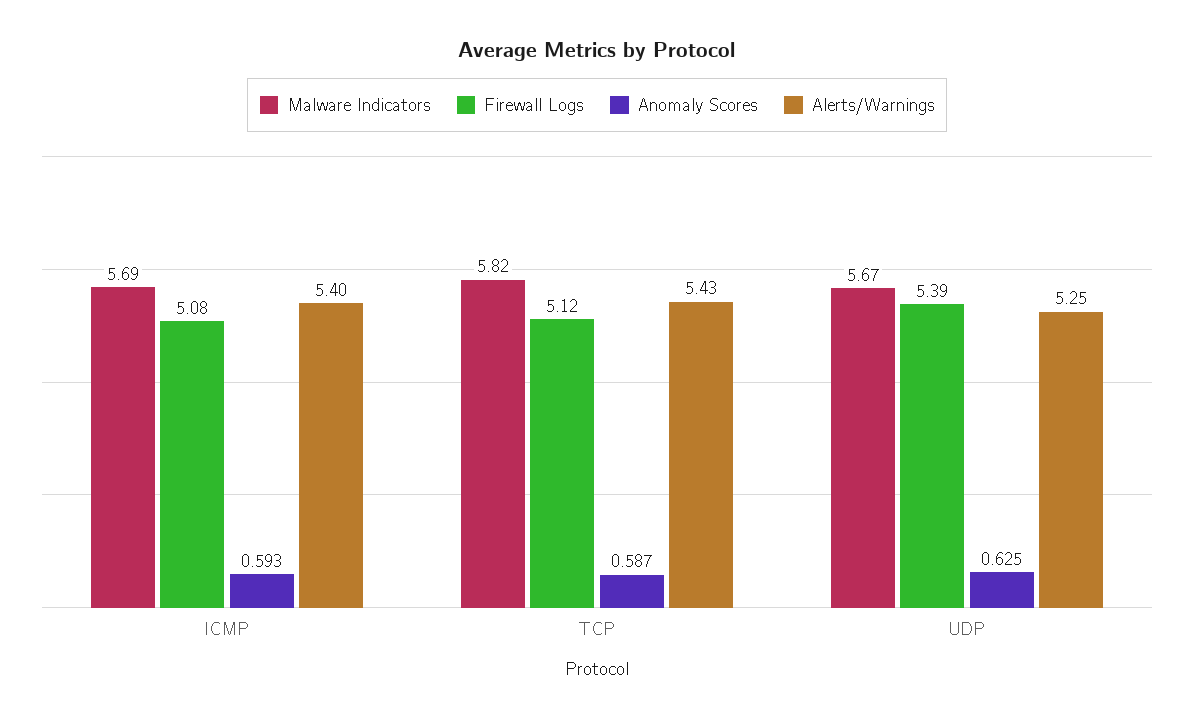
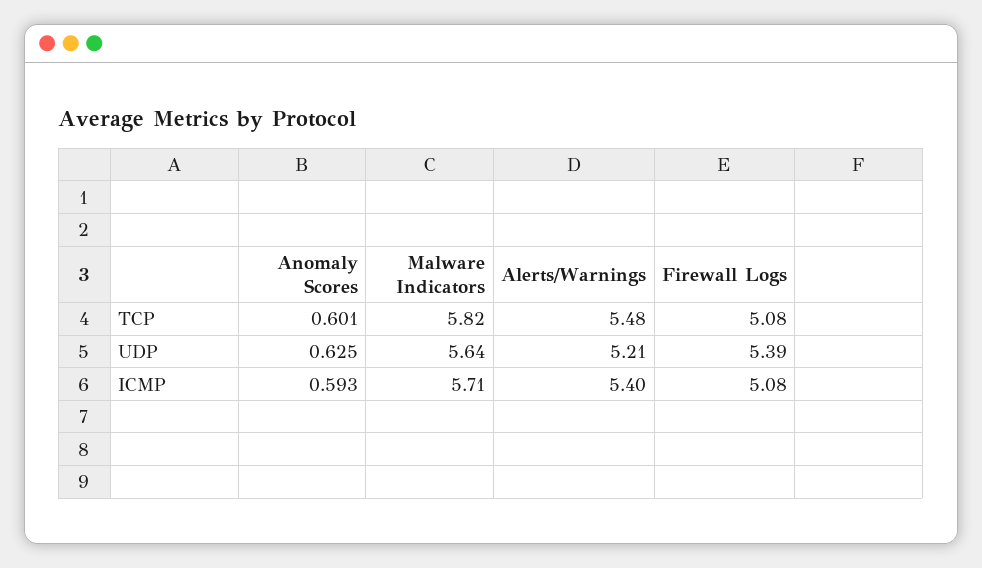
  {
    "Malware Indicators": {
-     "ICMP": 5.69,
+     "ICMP": 5.71,
      "TCP": 5.82,
-     "UDP": 5.67
+     "UDP": 5.64
    },
    "Firewall Logs": {
      "ICMP": 5.08,
-     "TCP": 5.12,
+     "TCP": 5.08,
      "UDP": 5.39
    },
    "Anomaly Scores": {
      "ICMP": 0.593,
-     "TCP": 0.587,
+     "TCP": 0.601,
      "UDP": 0.625
    },
    "Alerts/Warnings": {
      "ICMP": 5.4,
-     "TCP": 5.43,
+     "TCP": 5.48,
-     "UDP": 5.25
+     "UDP": 5.21
    }
  }

